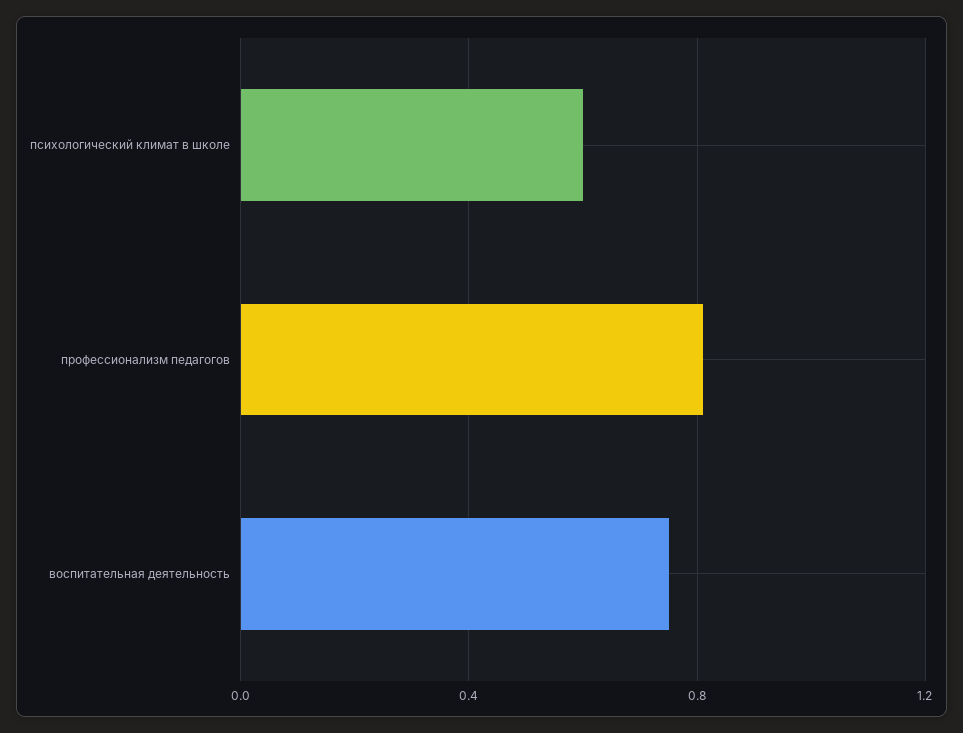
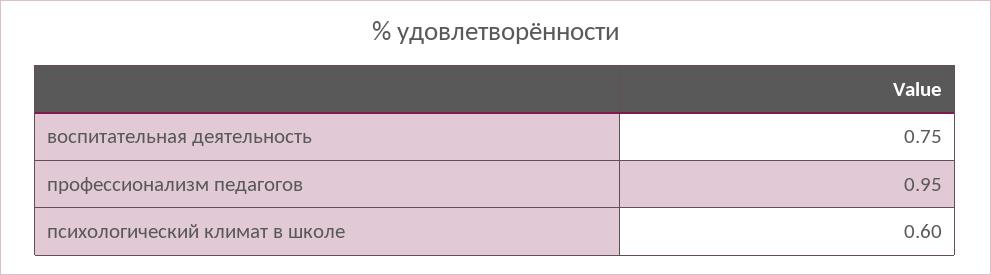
  {
    "психологический климат в школе": 0.6,
-   "профессионализм педагогов": 0.8,
+   "профессионализм педагогов": 0.95,
    "воспитательная деятельность": 0.75
  }

